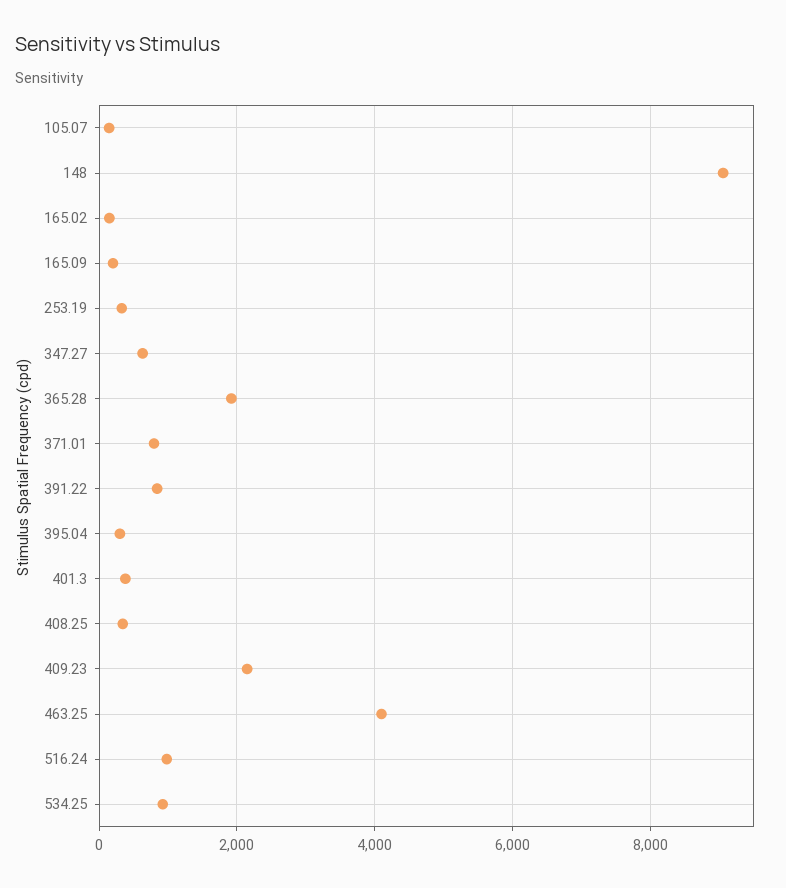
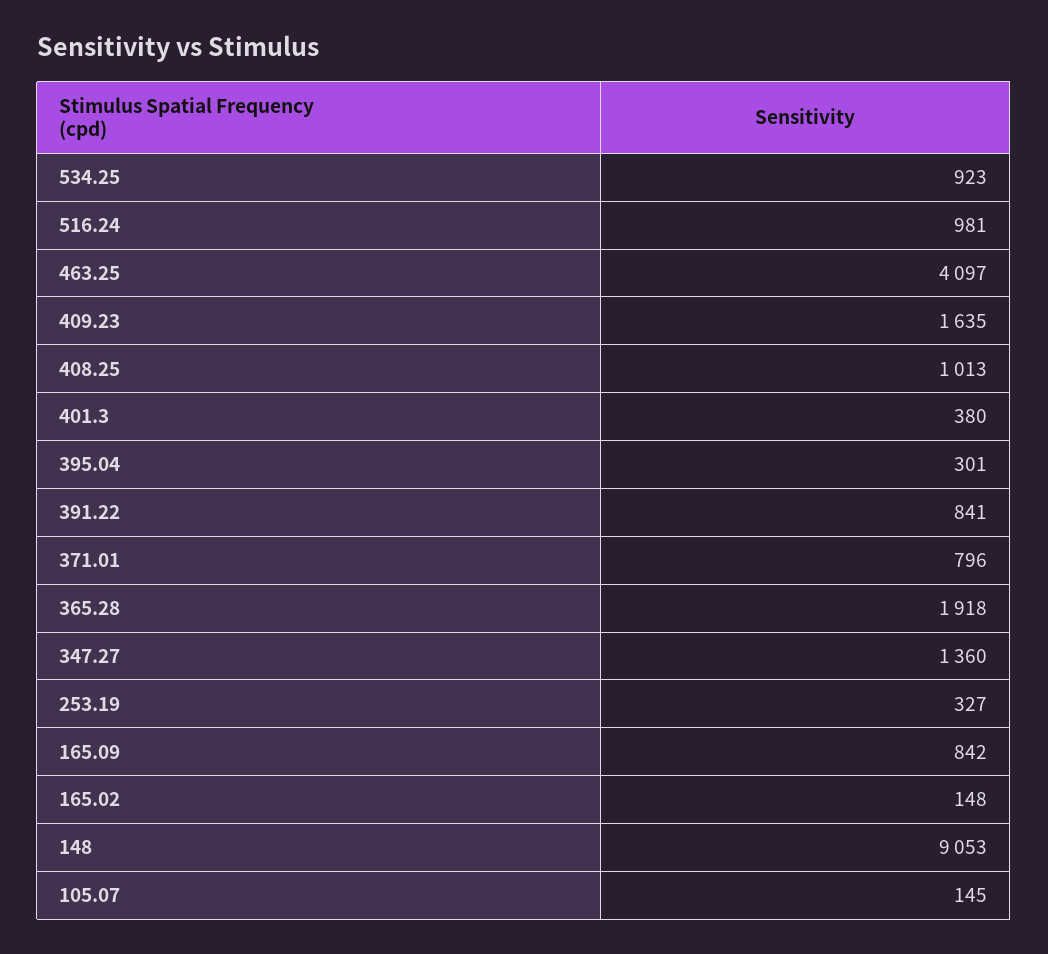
  {
    "105.07": 145,
    "148": 9053,
    "165.02": 148,
-   "165.09": 200,
+   "165.09": 842,
    "253.19": 327,
-   "347.27": 600,
+   "347.27": 1360,
    "365.28": 1918,
    "371.01": 796,
    "391.22": 841,
    "395.04": 301,
    "401.3": 380,
-   "408.25": 400,
+   "408.25": 1013,
-   "409.23": 2200,
+   "409.23": 1635,
    "463.25": 4097,
    "516.24": 981,
    "534.25": 923
  }

